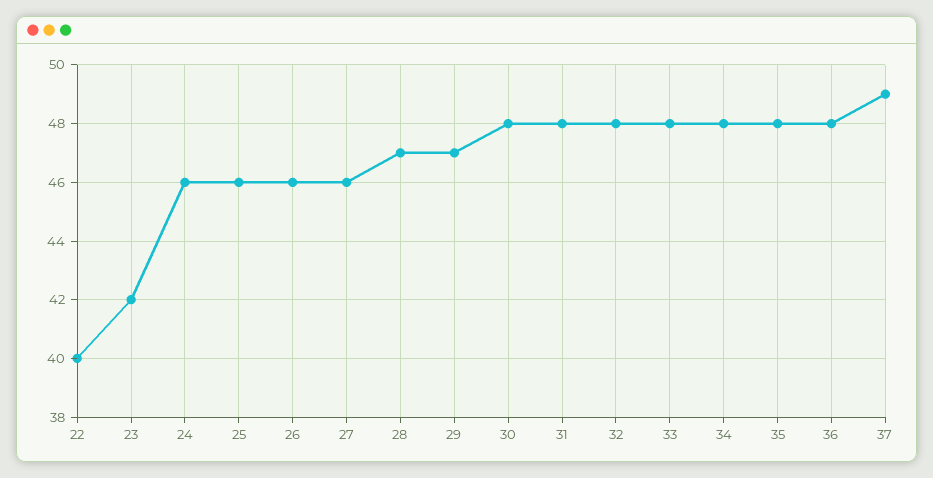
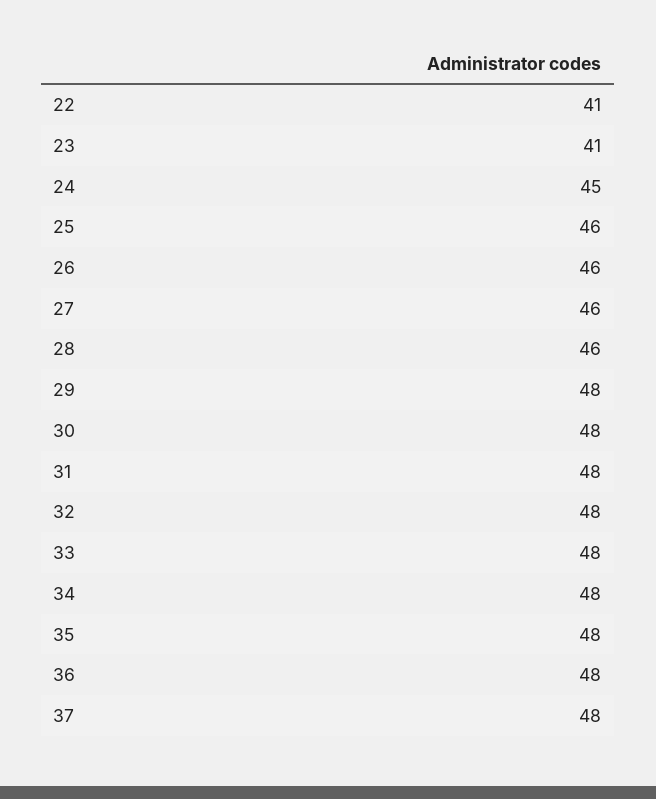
  {
-   "22": 40,
+   "22": 41,
-   "23": 42,
+   "23": 41,
-   "24": 46,
+   "24": 45,
    "25": 46,
    "26": 46,
    "27": 46,
-   "28": 47,
+   "28": 46,
-   "29": 47,
+   "29": 48,
    "30": 48,
    "31": 48,
    "32": 48,
    "33": 48,
    "34": 48,
    "35": 48,
    "36": 48,
-   "37": 49
+   "37": 48
  }

